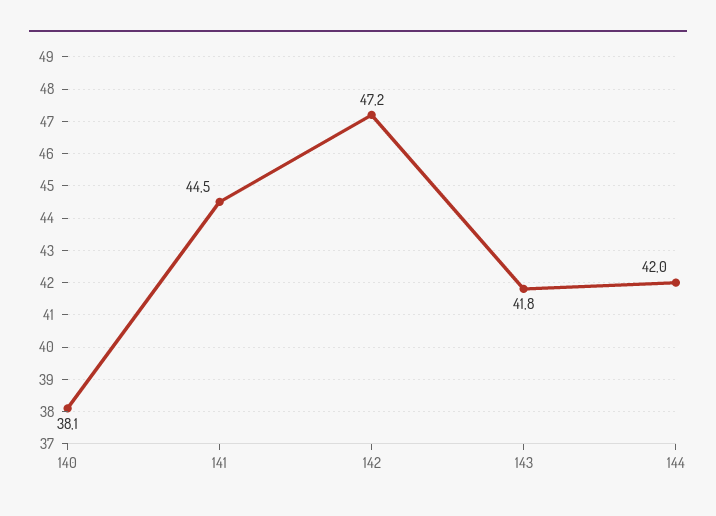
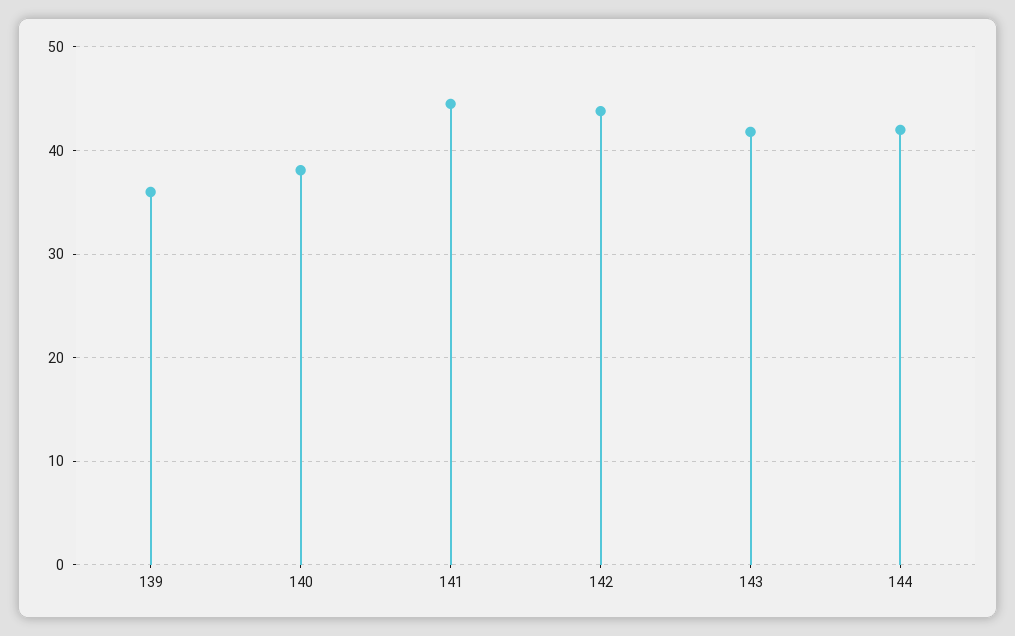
  {
    "140": 38.1,
    "141": 44.5,
-   "142": 47.2,
+   "142": 44,
    "143": 41.8,
-   "144": 42
+   "144": 42,
+   "139": 36
  }

